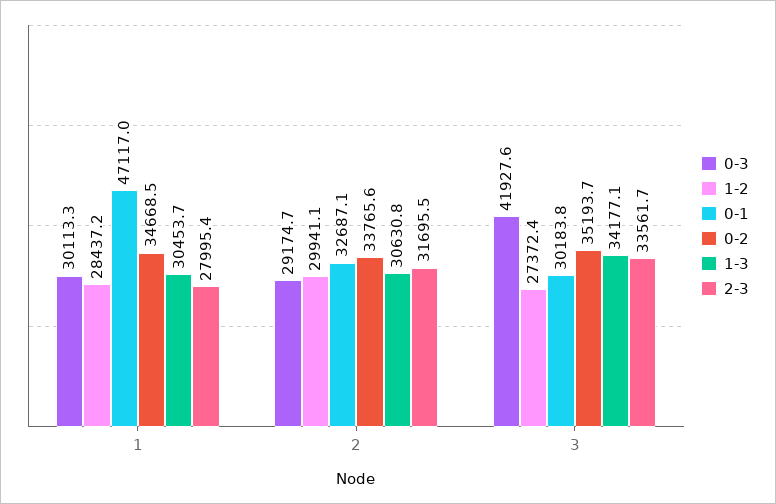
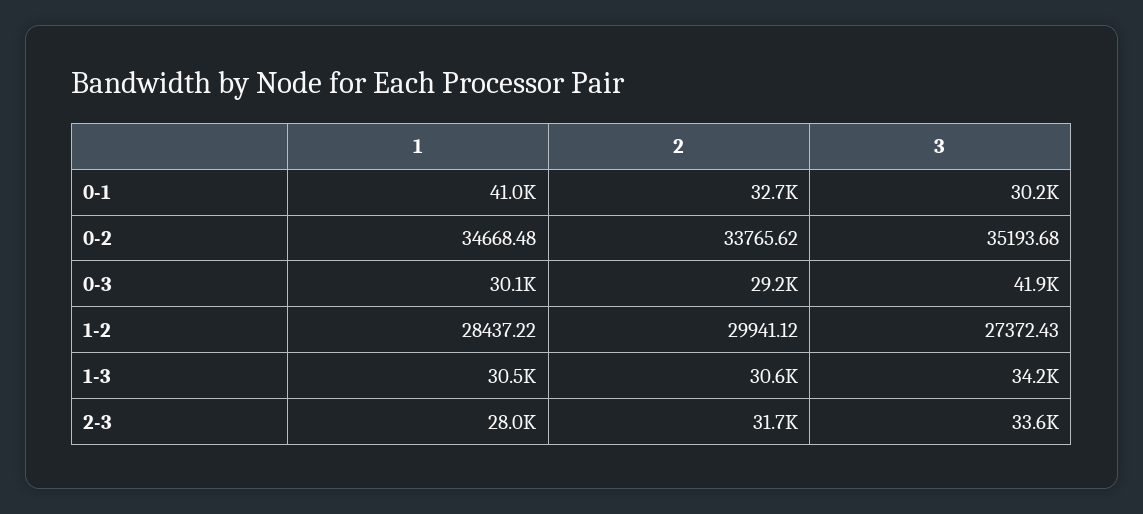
  {
    "0-3": {
      "1": 30113.3,
      "2": 29174.7,
      "3": 41927.6
    },
    "1-2": {
      "1": 28437.22,
      "2": 29941.12,
      "3": 27372.43
    },
    "0-1": {
-     "1": 47117,
+     "1": 41000,
      "2": 32687.1,
      "3": 30183.8
    },
    "0-2": {
      "1": 34668.48,
      "2": 33765.62,
      "3": 35193.68
    },
    "1-3": {
      "1": 30453.7,
      "2": 30630.8,
      "3": 34177.1
    },
    "2-3": {
      "1": 27995.4,
      "2": 31695.5,
      "3": 33561.7
    }
  }

